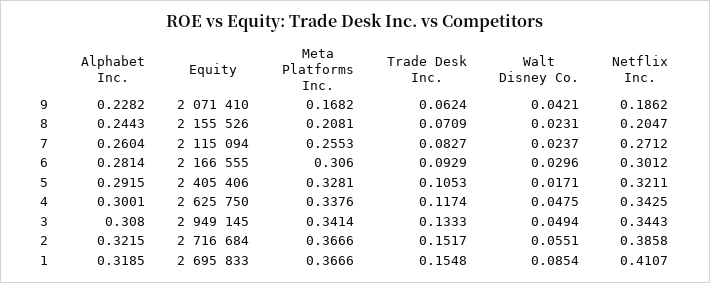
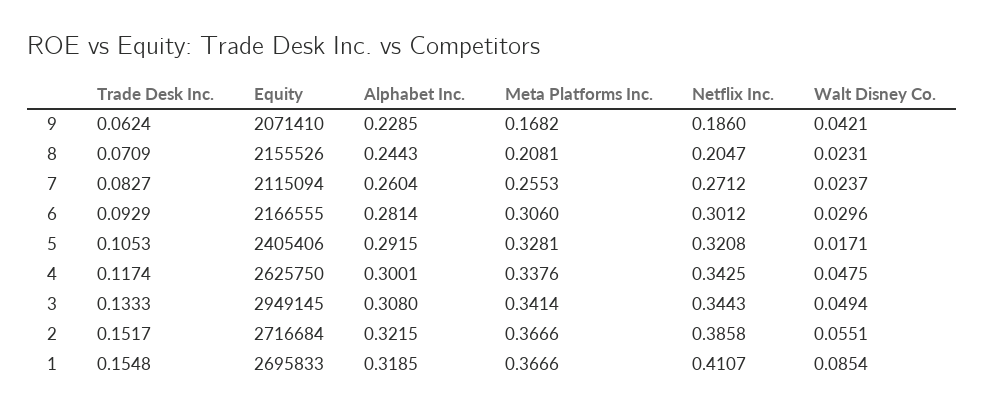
  {
    "Alphabet Inc.": {
-     "9": 0.2282,
+     "9": 0.2285,
      "8": 0.2443,
      "7": 0.2604,
      "6": 0.2814,
      "5": 0.2915,
      "4": 0.3001,
      "3": 0.308,
      "2": 0.3215,
      "1": 0.3185
    },
    "Equity": {
      "9": 2071410,
      "8": 2155526,
      "7": 2115094,
      "6": 2166555,
      "5": 2405406,
      "4": 2625750,
      "3": 2949145,
      "2": 2716684,
      "1": 2695833
    },
    "Meta Platforms Inc.": {
      "9": 0.1682,
      "8": 0.2081,
      "7": 0.2553,
      "6": 0.306,
      "5": 0.3281,
      "4": 0.3376,
      "3": 0.3414,
      "2": 0.3666,
      "1": 0.3666
    },
    "Trade Desk Inc.": {
      "9": 0.0624,
      "8": 0.0709,
      "7": 0.0827,
      "6": 0.0929,
      "5": 0.1053,
      "4": 0.1174,
      "3": 0.1333,
      "2": 0.1517,
      "1": 0.1548
    },
    "Walt Disney Co.": {
      "9": 0.0421,
      "8": 0.0231,
      "7": 0.0237,
      "6": 0.0296,
      "5": 0.0171,
      "4": 0.0475,
      "3": 0.0494,
      "2": 0.0551,
      "1": 0.0854
    },
    "Netflix Inc.": {
-     "9": 0.1862,
+     "9": 0.186,
      "8": 0.2047,
      "7": 0.2712,
      "6": 0.3012,
-     "5": 0.3211,
+     "5": 0.3208,
      "4": 0.3425,
      "3": 0.3443,
      "2": 0.3858,
      "1": 0.4107
    }
  }

